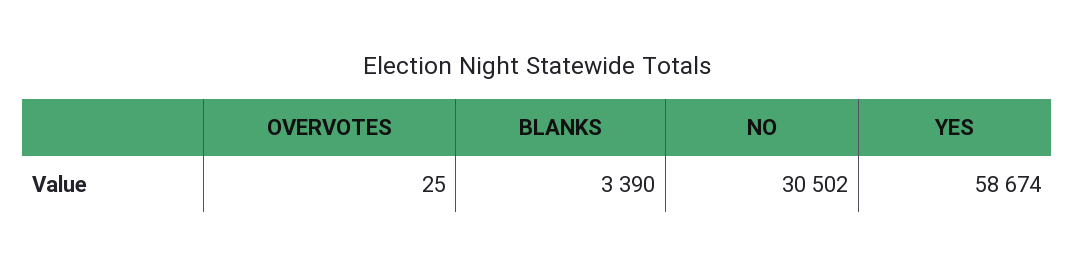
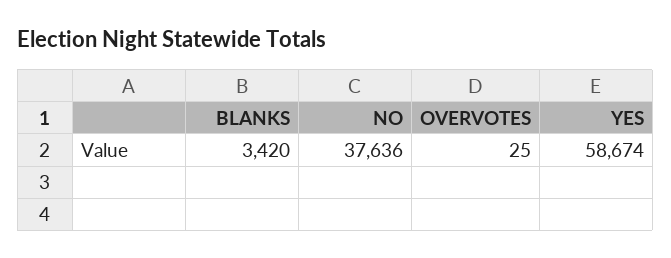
  {
    "OVERVOTES": 25,
-   "BLANKS": 3390,
+   "BLANKS": 3420,
-   "NO": 30502,
+   "NO": 37636,
    "YES": 58674
  }

